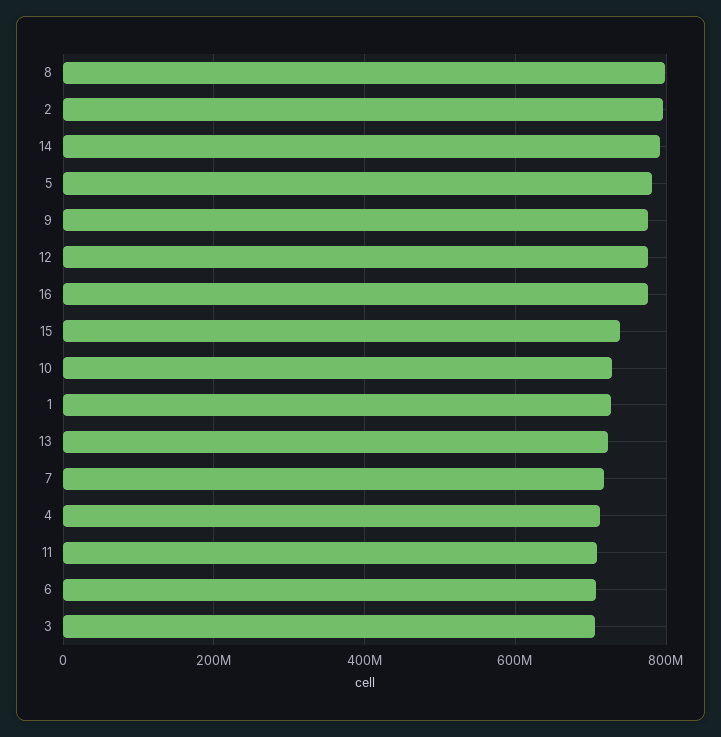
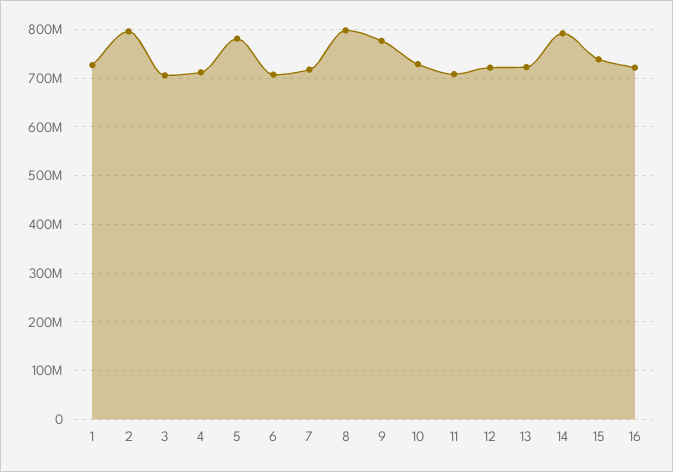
  {
    "8": 800000000,
    "2": 800000000,
    "14": 800000000,
    "5": 780000000,
    "9": 780000000,
-   "12": 780000000,
+   "12": 720000000,
-   "16": 780000000,
+   "16": 720000000,
    "15": 740000000,
    "10": 720000000,
    "1": 720000000,
    "13": 720000000,
    "7": 720000000,
    "4": 720000000,
    "11": 700000000,
    "6": 700000000,
    "3": 700000000
  }

